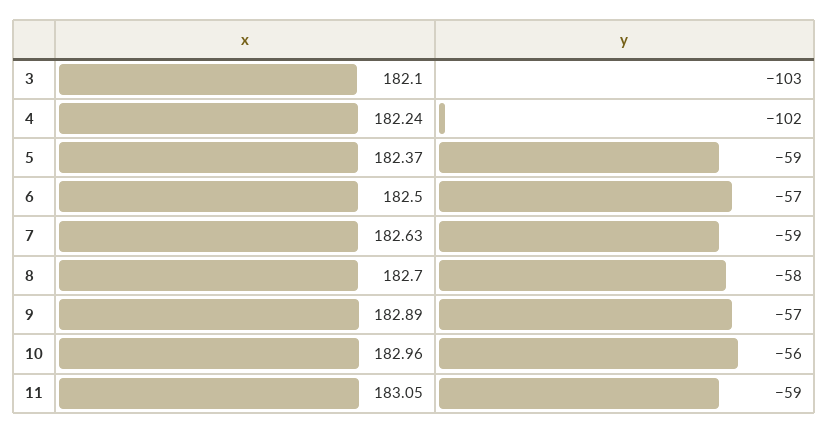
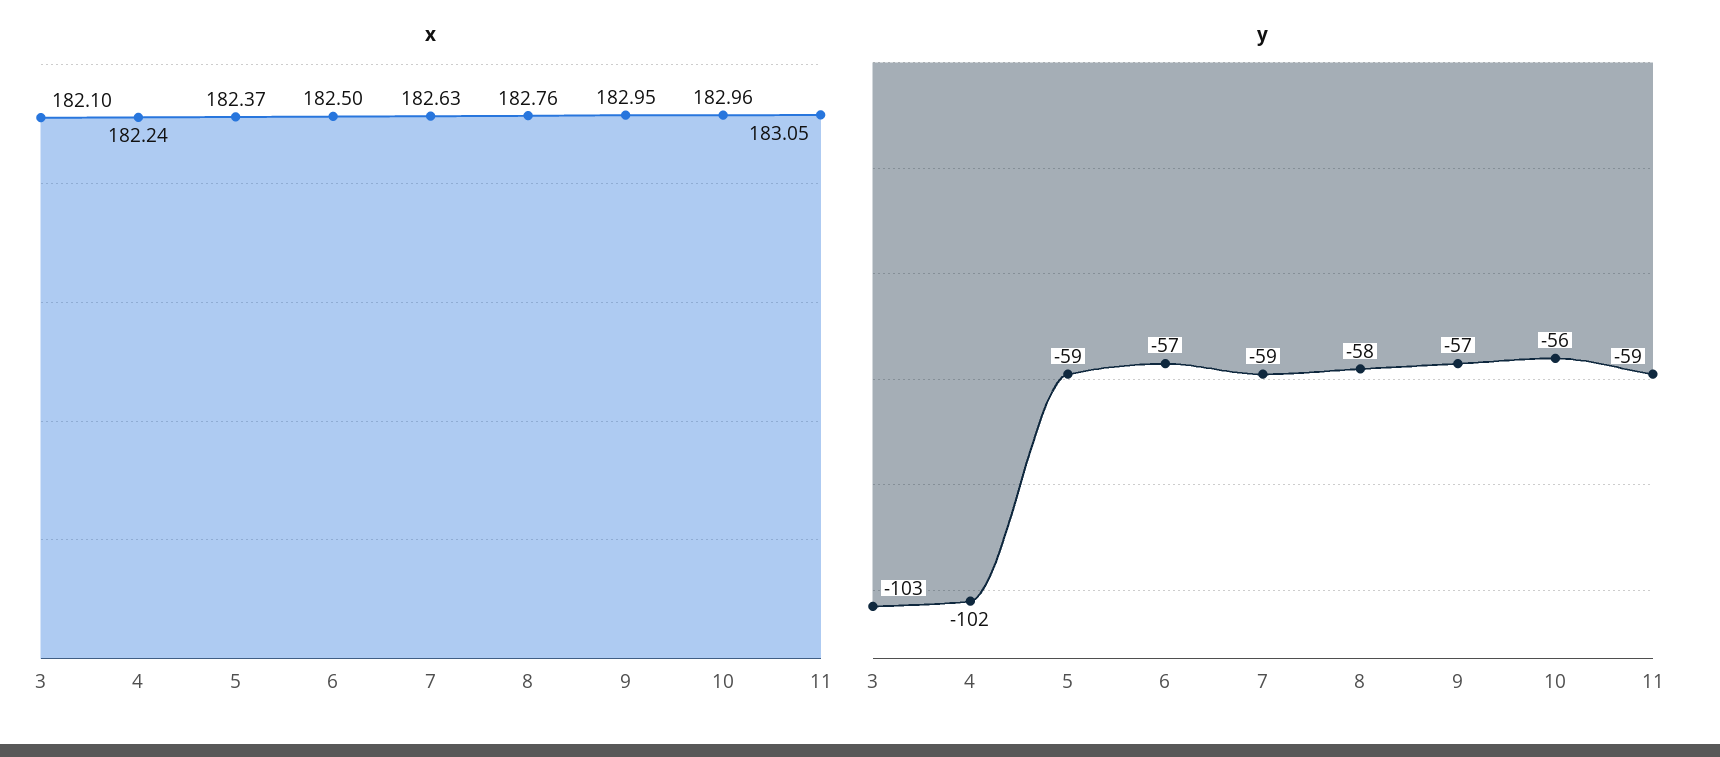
  {
    "x": {
      "3": 182.1,
      "4": 182.24,
      "5": 182.37,
      "6": 182.5,
      "7": 182.63,
-     "8": 182.7,
+     "8": 182.76,
-     "9": 182.89,
+     "9": 182.95,
      "10": 182.96,
      "11": 183.05
    },
    "y": {
      "3": -103,
      "4": -102,
      "5": -59,
      "6": -57,
      "7": -59,
      "8": -58,
      "9": -57,
      "10": -56,
      "11": -59
    }
  }

